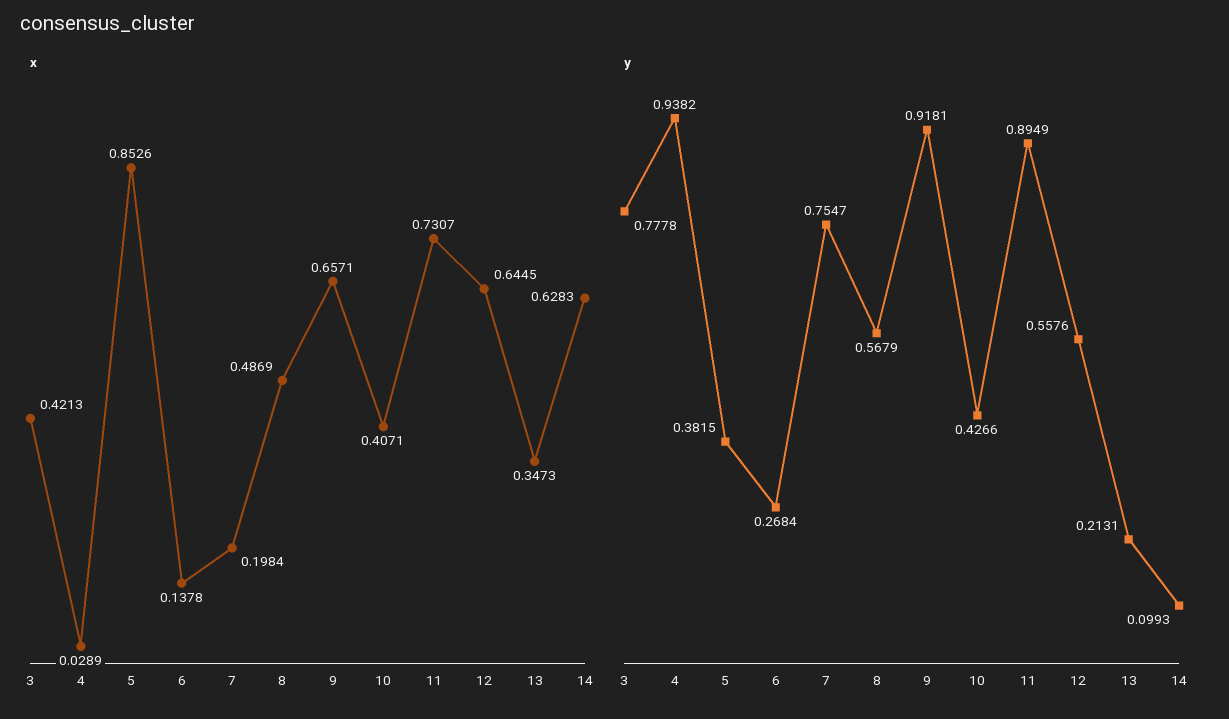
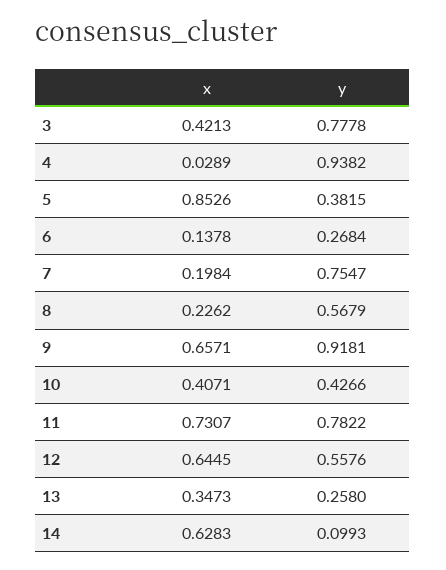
  {
    "x": {
      "3": 0.4213,
      "4": 0.0289,
      "5": 0.8526,
      "6": 0.1378,
      "7": 0.1984,
-     "8": 0.4869,
+     "8": 0.2262,
      "9": 0.6571,
      "10": 0.4071,
      "11": 0.7307,
      "12": 0.6445,
      "13": 0.3473,
      "14": 0.6283
    },
    "y": {
      "3": 0.7778,
      "4": 0.9382,
      "5": 0.3815,
      "6": 0.2684,
      "7": 0.7547,
      "8": 0.5679,
      "9": 0.9181,
      "10": 0.4266,
-     "11": 0.8949,
+     "11": 0.7822,
      "12": 0.5576,
-     "13": 0.2131,
+     "13": 0.258,
      "14": 0.0993
    }
  }

